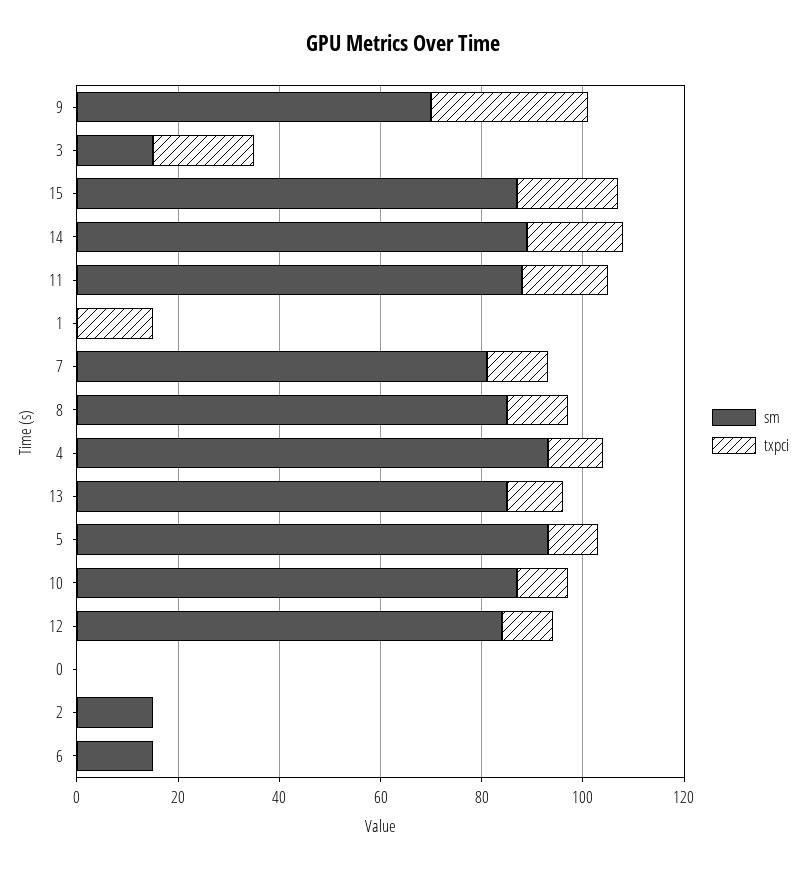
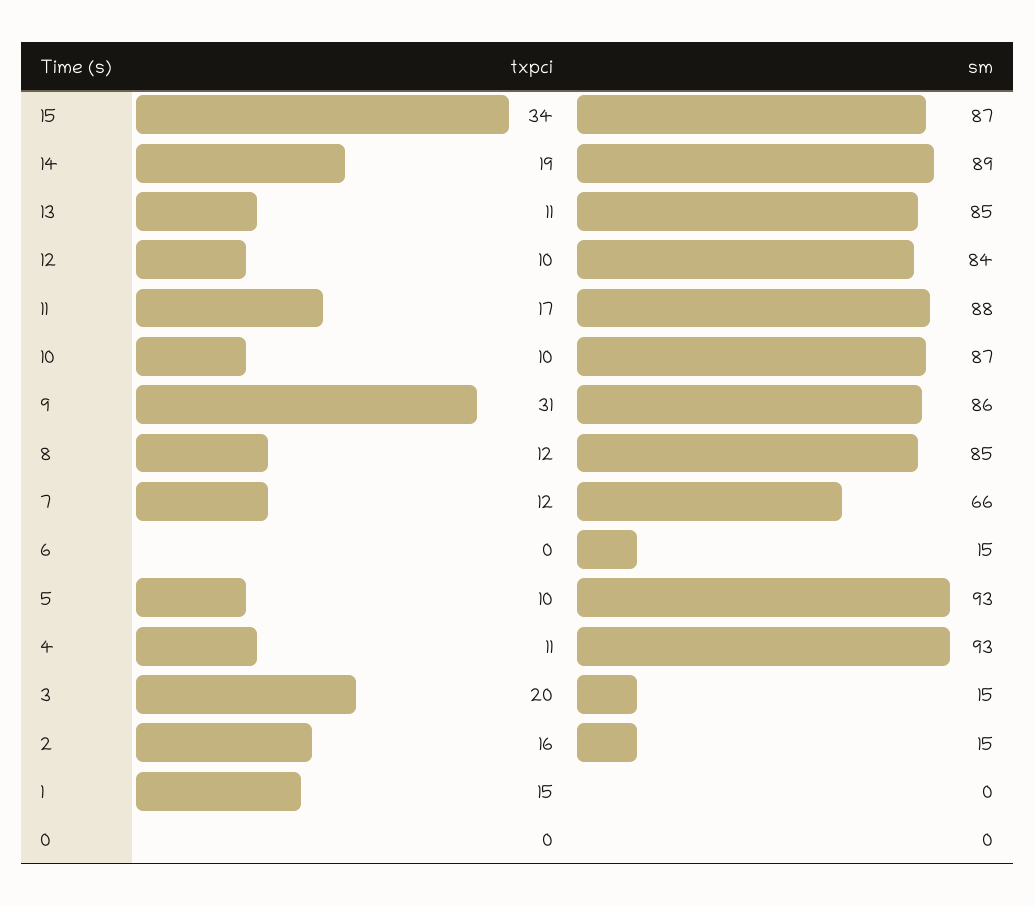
  {
    "sm": {
-     "9": 70,
+     "9": 86,
      "3": 15,
      "15": 87,
      "14": 89,
      "11": 88,
      "1": 0,
-     "7": 80,
+     "7": 66,
      "8": 85,
      "4": 93,
      "13": 85,
      "5": 93,
      "10": 87,
      "12": 84,
      "0": 0,
      "2": 15,
      "6": 15
    },
    "txpci": {
      "9": 31,
      "3": 20,
-     "15": 20,
+     "15": 34,
      "14": 19,
      "11": 17,
      "1": 15,
      "7": 12,
      "8": 12,
      "4": 11,
      "13": 11,
      "5": 10,
      "10": 10,
      "12": 10,
      "0": 0,
-     "2": 0,
+     "2": 16,
      "6": 0
    }
  }

